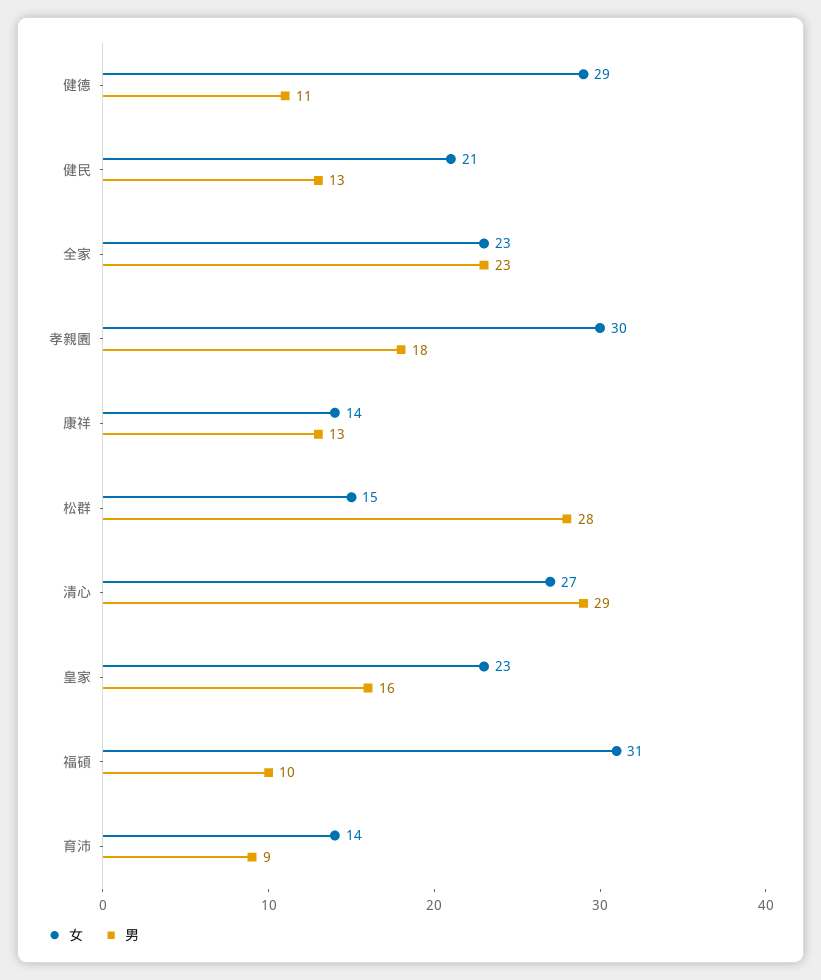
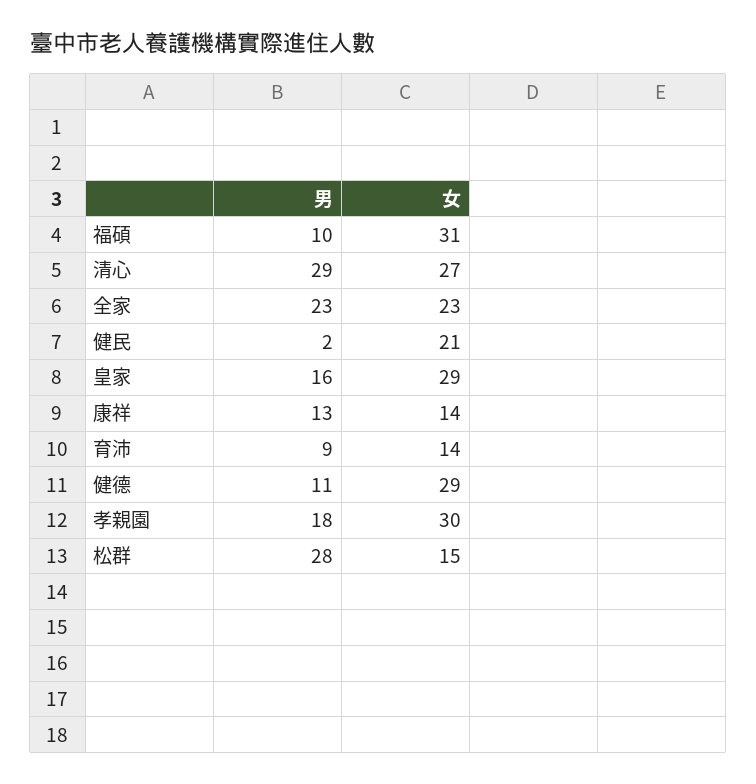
  {
    "女": {
      "健德": 29,
      "健民": 21,
      "全家": 23,
      "孝親園": 30,
      "康祥": 14,
      "松群": 15,
      "清心": 27,
-     "皇家": 23,
+     "皇家": 29,
      "福碩": 31,
      "育沛": 14
    },
    "男": {
      "健德": 11,
-     "健民": 13,
+     "健民": 2,
      "全家": 23,
      "孝親園": 18,
      "康祥": 13,
      "松群": 28,
      "清心": 29,
      "皇家": 16,
      "福碩": 10,
      "育沛": 9
    }
  }

